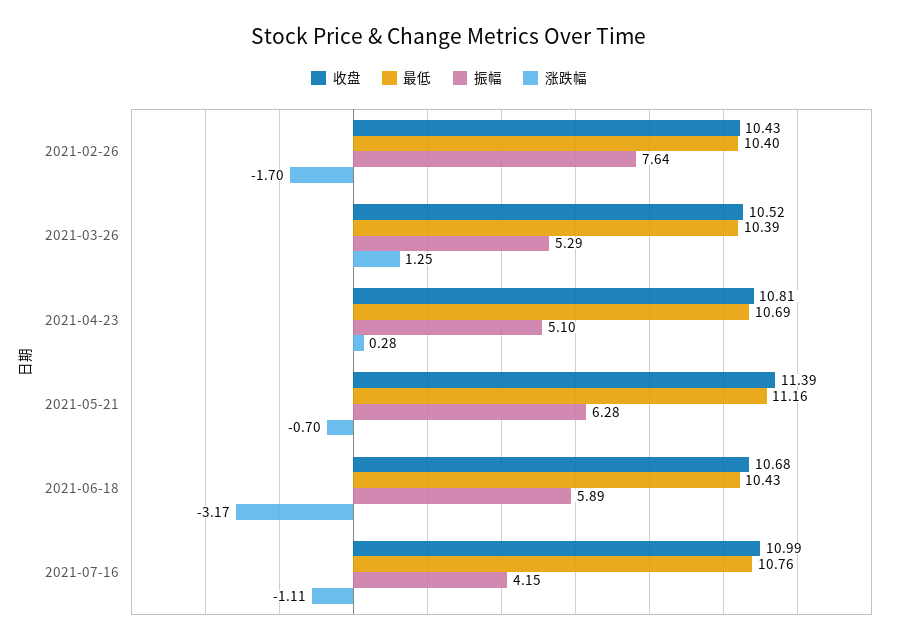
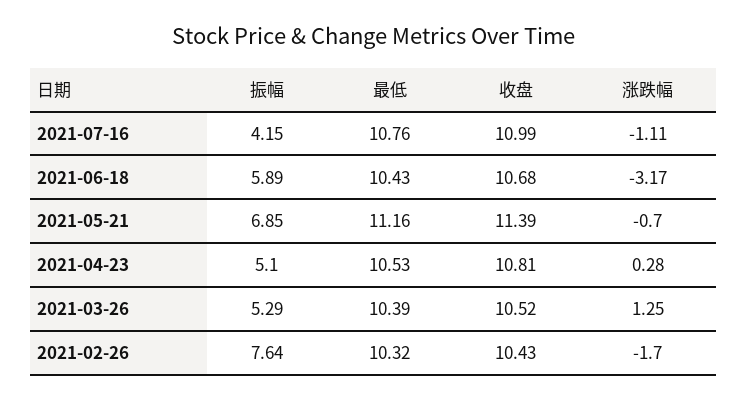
  {
    "收盘": {
      "2021-02-26": 10.43,
      "2021-03-26": 10.52,
      "2021-04-23": 10.81,
      "2021-05-21": 11.39,
      "2021-06-18": 10.68,
      "2021-07-16": 10.99
    },
    "最低": {
-     "2021-02-26": 10.4,
+     "2021-02-26": 10.32,
      "2021-03-26": 10.39,
-     "2021-04-23": 10.69,
+     "2021-04-23": 10.53,
      "2021-05-21": 11.16,
      "2021-06-18": 10.43,
      "2021-07-16": 10.76
    },
    "振幅": {
      "2021-02-26": 7.64,
      "2021-03-26": 5.29,
      "2021-04-23": 5.1,
-     "2021-05-21": 6.28,
+     "2021-05-21": 6.85,
      "2021-06-18": 5.89,
      "2021-07-16": 4.15
    },
    "涨跌幅": {
      "2021-02-26": -1.7,
      "2021-03-26": 1.25,
      "2021-04-23": 0.28,
      "2021-05-21": -0.7,
      "2021-06-18": -3.17,
      "2021-07-16": -1.11
    }
  }

